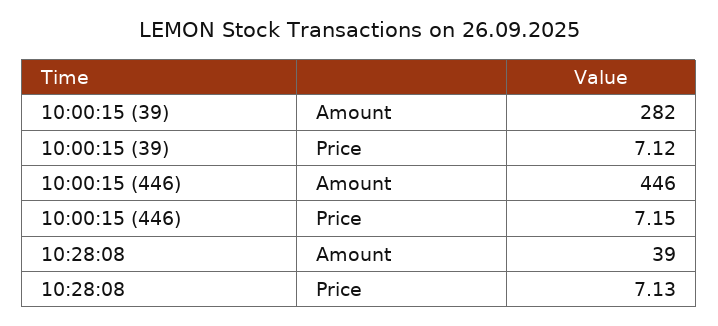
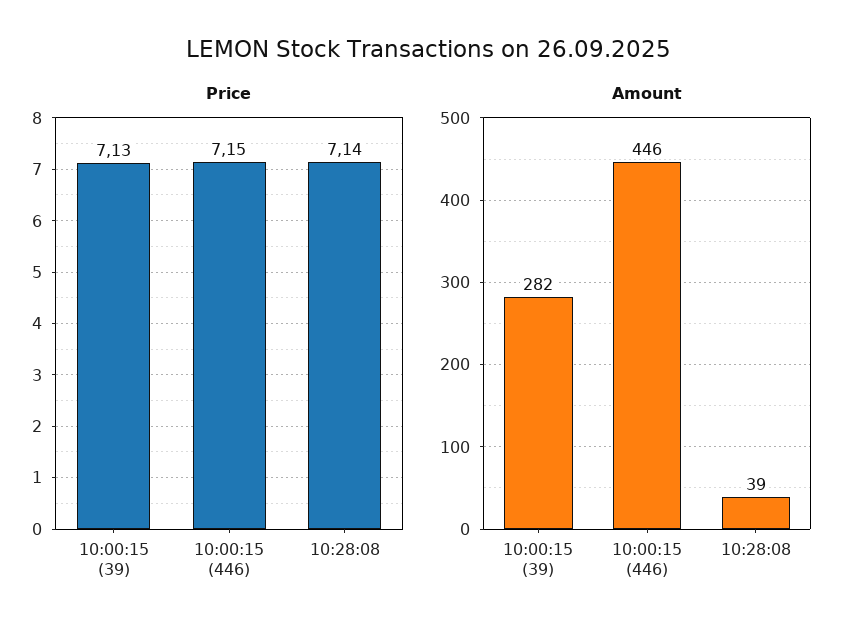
  {
    "Amount": {
      "10:00:15 (39)": 282,
      "10:00:15 (446)": 446,
      "10:28:08": 39
    },
    "Price": {
-     "10:00:15 (39)": 7.12,
+     "10:00:15 (39)": 7.13,
      "10:00:15 (446)": 7.15,
-     "10:28:08": 7.13
+     "10:28:08": 7.14
    }
  }

